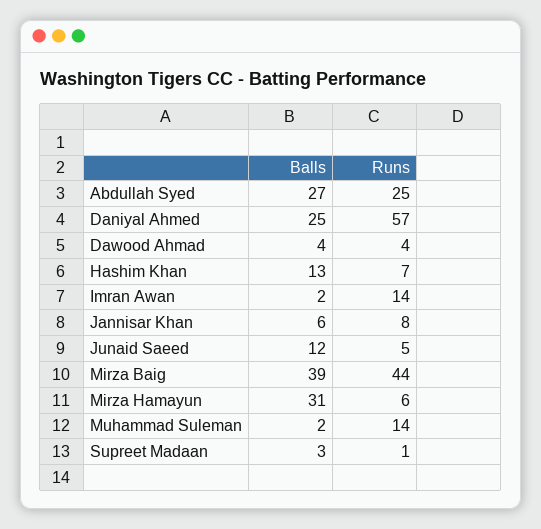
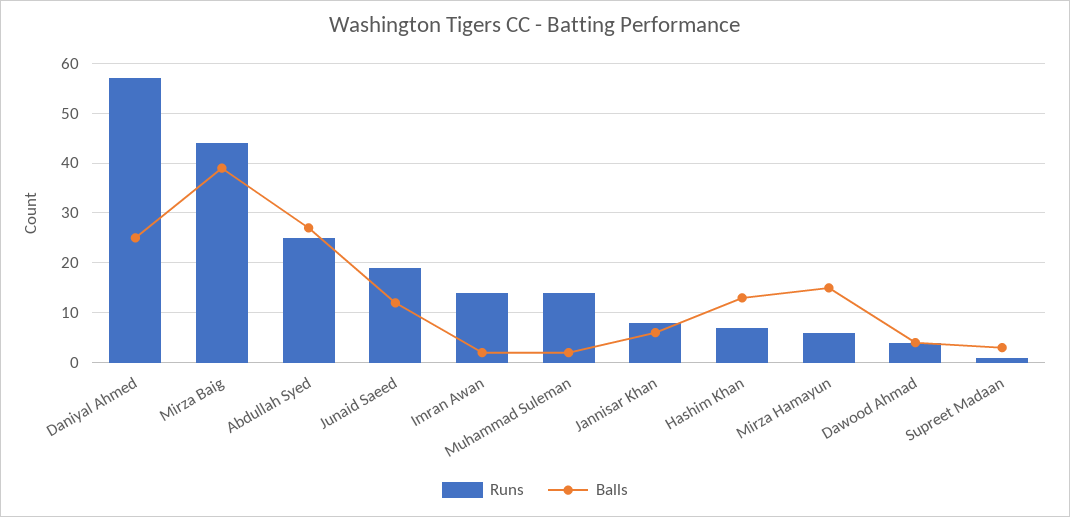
  {
    "Balls": {
      "Abdullah Syed": 27,
      "Daniyal Ahmed": 25,
      "Dawood Ahmad": 4,
      "Hashim Khan": 13,
      "Imran Awan": 2,
      "Jannisar Khan": 6,
      "Junaid Saeed": 12,
      "Mirza Baig": 39,
-     "Mirza Hamayun": 31,
+     "Mirza Hamayun": 15,
      "Muhammad Suleman": 2,
      "Supreet Madaan": 3
    },
    "Runs": {
      "Abdullah Syed": 25,
      "Daniyal Ahmed": 57,
      "Dawood Ahmad": 4,
      "Hashim Khan": 7,
      "Imran Awan": 14,
      "Jannisar Khan": 8,
-     "Junaid Saeed": 5,
+     "Junaid Saeed": 20,
      "Mirza Baig": 44,
      "Mirza Hamayun": 6,
      "Muhammad Suleman": 14,
      "Supreet Madaan": 1
    }
  }

